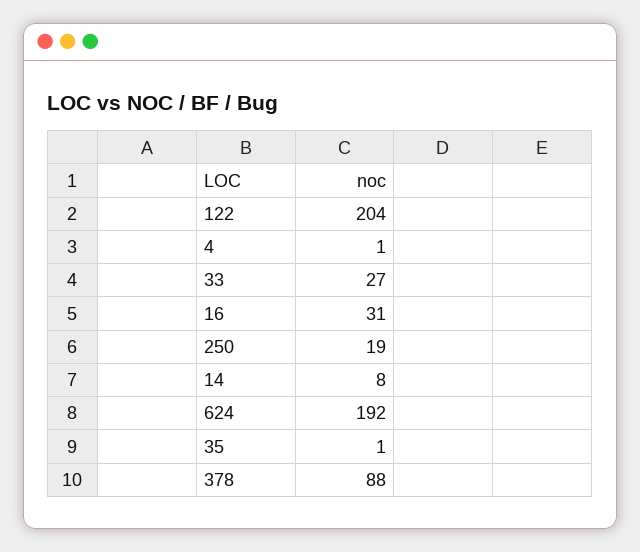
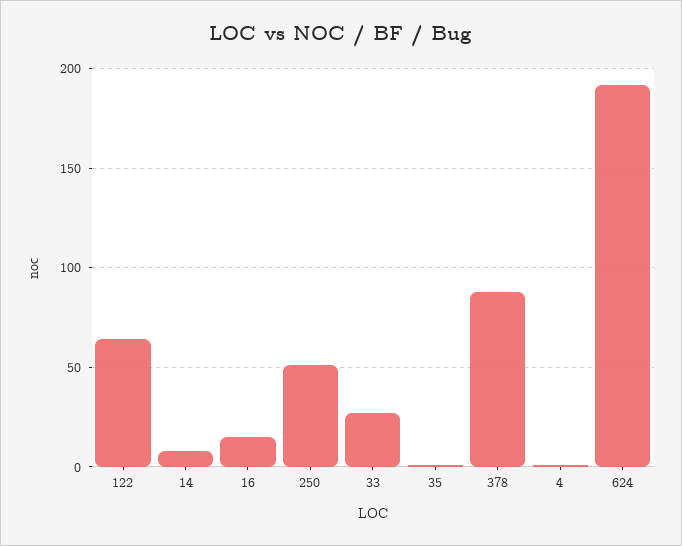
  {
-   "122": 204,
+   "122": 65,
    "4": 1,
    "33": 27,
-   "16": 31,
+   "16": 15,
-   "250": 19,
+   "250": 50,
    "14": 8,
    "624": 192,
    "35": 1,
    "378": 88
  }

